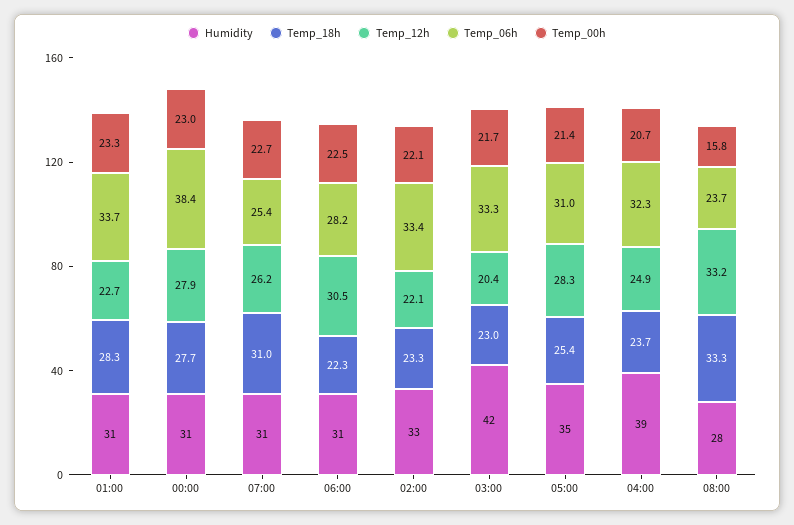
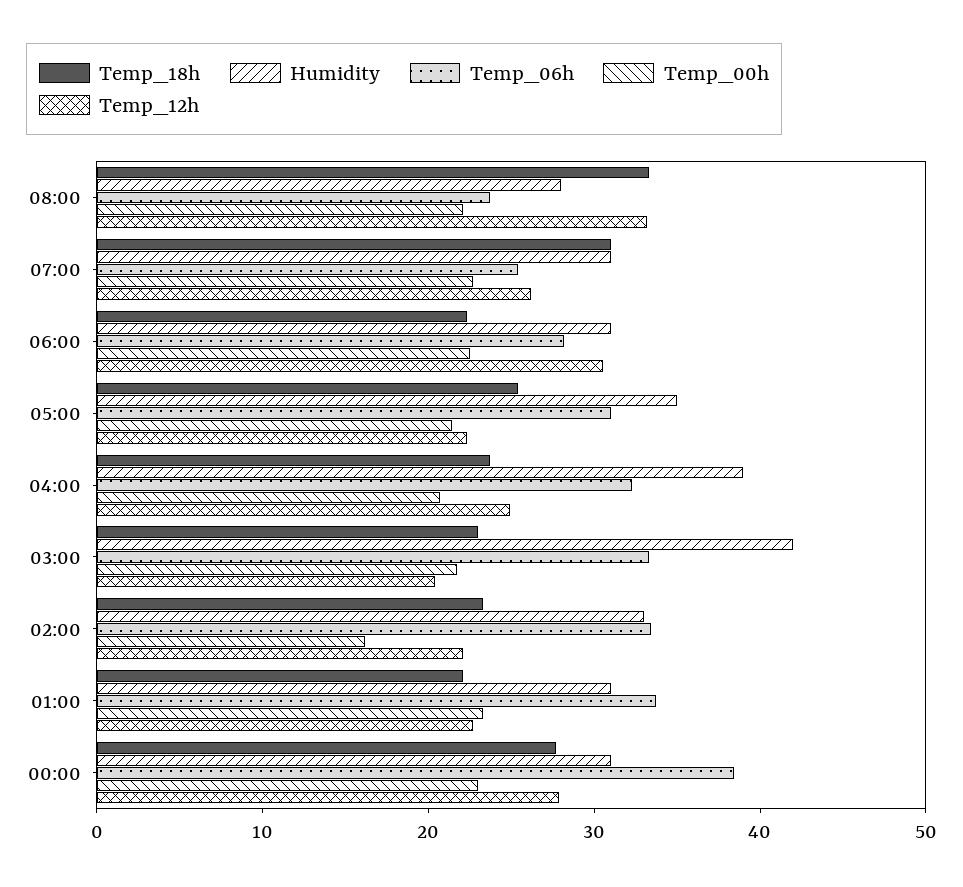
  {
    "Humidity": {
      "01:00": 31,
      "00:00": 31,
      "07:00": 31,
      "06:00": 31,
      "02:00": 33,
      "03:00": 42,
      "05:00": 35,
      "04:00": 39,
      "08:00": 28
    },
    "Temp_18h": {
-     "01:00": 28.3,
+     "01:00": 22,
      "00:00": 27.7,
      "07:00": 31,
      "06:00": 22.3,
      "02:00": 23.3,
      "03:00": 23,
      "05:00": 25.4,
      "04:00": 23.7,
      "08:00": 33.3
    },
    "Temp_12h": {
      "01:00": 22.7,
      "00:00": 27.9,
      "07:00": 26.2,
      "06:00": 30.5,
      "02:00": 22.1,
      "03:00": 20.4,
-     "05:00": 28.3,
+     "05:00": 22,
      "04:00": 24.9,
      "08:00": 33.2
    },
    "Temp_06h": {
      "01:00": 33.7,
      "00:00": 38.4,
      "07:00": 25.4,
      "06:00": 28.2,
      "02:00": 33.4,
      "03:00": 33.3,
      "05:00": 31,
      "04:00": 32.3,
      "08:00": 23.7
    },
    "Temp_00h": {
      "01:00": 23.3,
      "00:00": 23,
      "07:00": 22.7,
      "06:00": 22.5,
-     "02:00": 22.1,
+     "02:00": 16,
      "03:00": 21.7,
      "05:00": 21.4,
      "04:00": 20.7,
-     "08:00": 15.8
+     "08:00": 22
    }
  }

